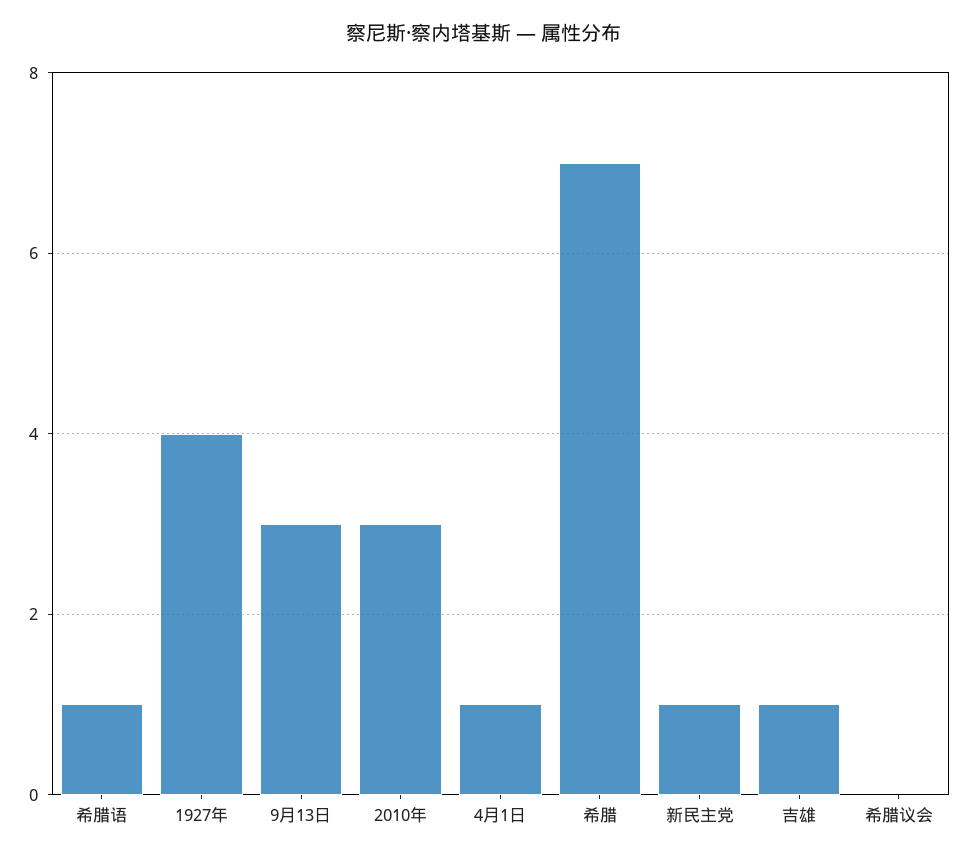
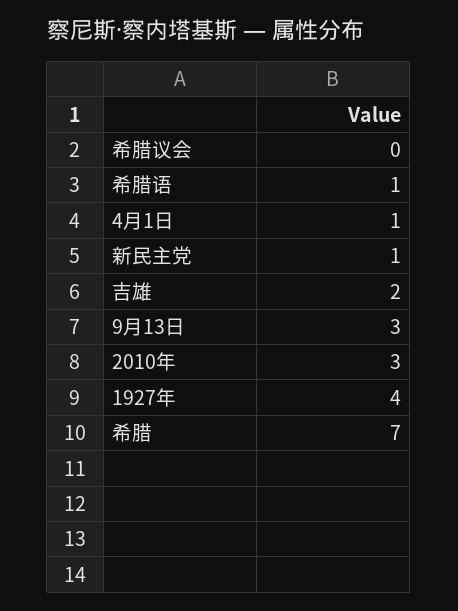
  {
    "希腊语": 1,
    "1927年": 4,
    "9月13日": 3,
    "2010年": 3,
    "4月1日": 1,
    "希腊": 7,
    "新民主党": 1,
-   "吉雄": 1,
+   "吉雄": 2,
    "希腊议会": 0
  }

